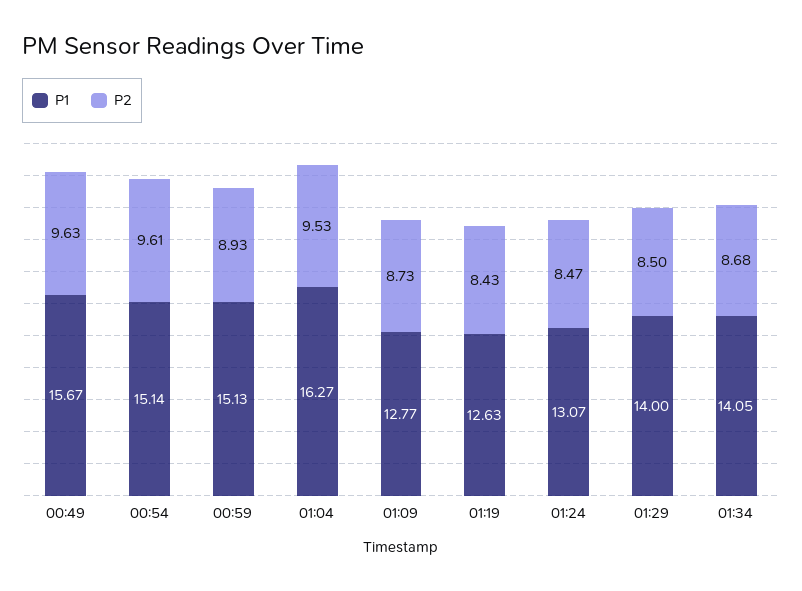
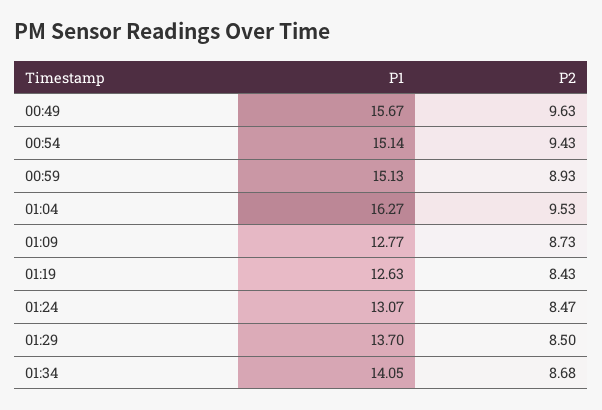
  {
    "P1": {
      "00:49": 15.67,
      "00:54": 15.14,
      "00:59": 15.13,
      "01:04": 16.27,
      "01:09": 12.77,
      "01:19": 12.63,
      "01:24": 13.07,
-     "01:29": 14,
+     "01:29": 13.7,
      "01:34": 14.05
    },
    "P2": {
      "00:49": 9.63,
-     "00:54": 9.61,
+     "00:54": 9.43,
      "00:59": 8.93,
      "01:04": 9.53,
      "01:09": 8.73,
      "01:19": 8.43,
      "01:24": 8.47,
      "01:29": 8.5,
      "01:34": 8.68
    }
  }

